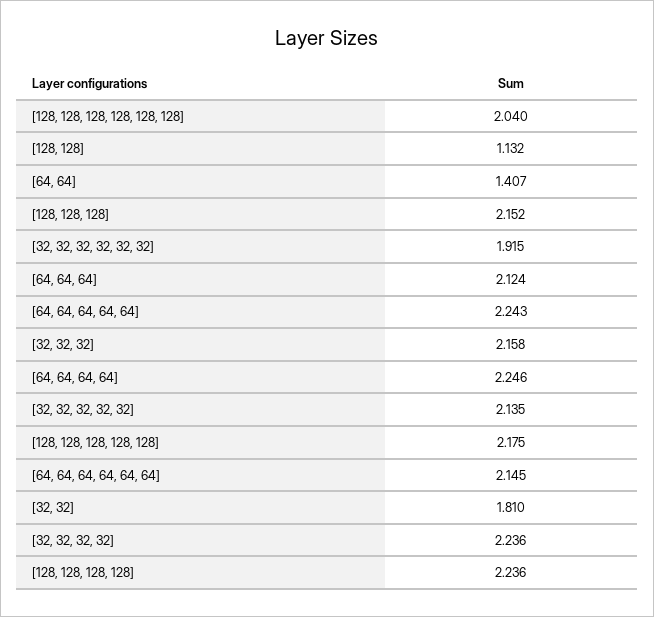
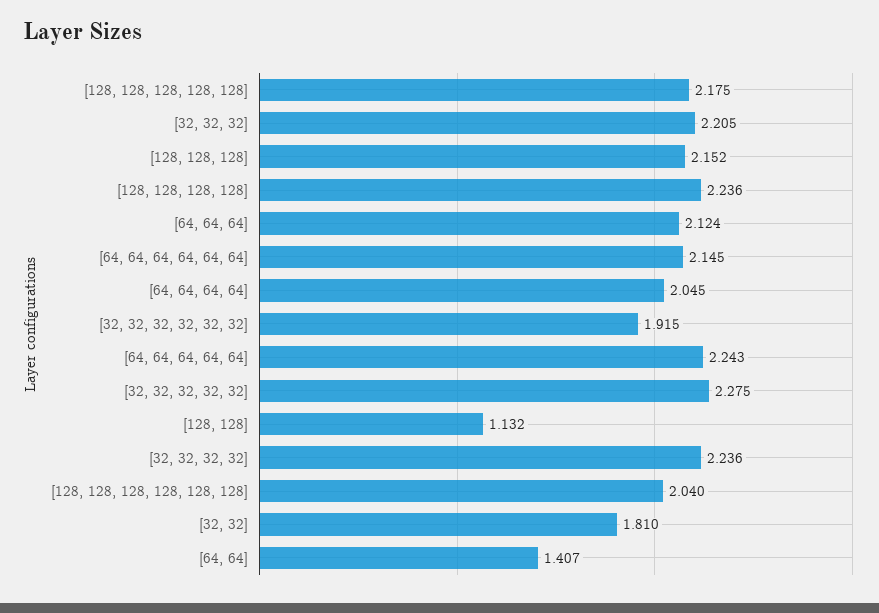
  {
    "[128, 128, 128, 128, 128, 128]": 2.04,
    "[128, 128]": 1.132,
    "[64, 64]": 1.407,
    "[128, 128, 128]": 2.152,
    "[32, 32, 32, 32, 32, 32]": 1.915,
    "[64, 64, 64]": 2.124,
    "[64, 64, 64, 64, 64]": 2.243,
-   "[32, 32, 32]": 2.158,
+   "[32, 32, 32]": 2.205,
-   "[64, 64, 64, 64]": 2.246,
+   "[64, 64, 64, 64]": 2.045,
-   "[32, 32, 32, 32, 32]": 2.135,
+   "[32, 32, 32, 32, 32]": 2.275,
    "[128, 128, 128, 128, 128]": 2.175,
    "[64, 64, 64, 64, 64, 64]": 2.145,
    "[32, 32]": 1.81,
    "[32, 32, 32, 32]": 2.236,
    "[128, 128, 128, 128]": 2.236
  }

